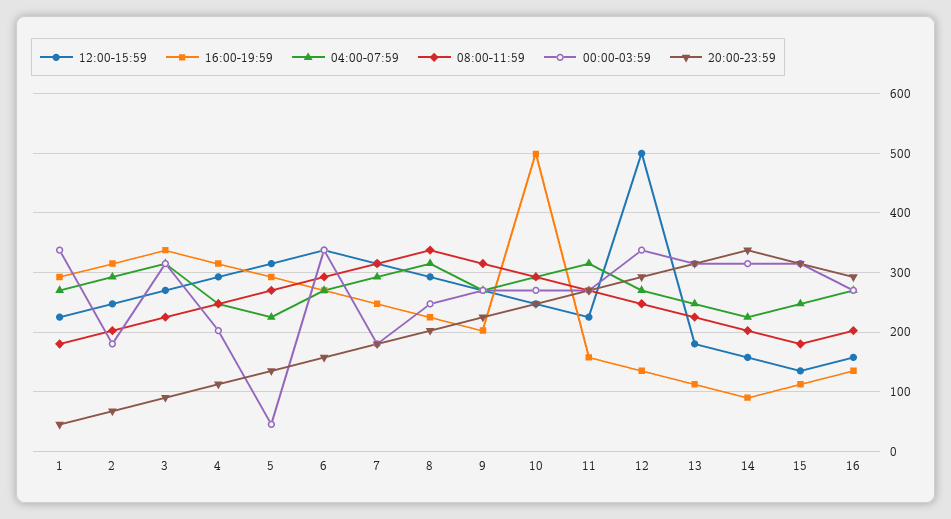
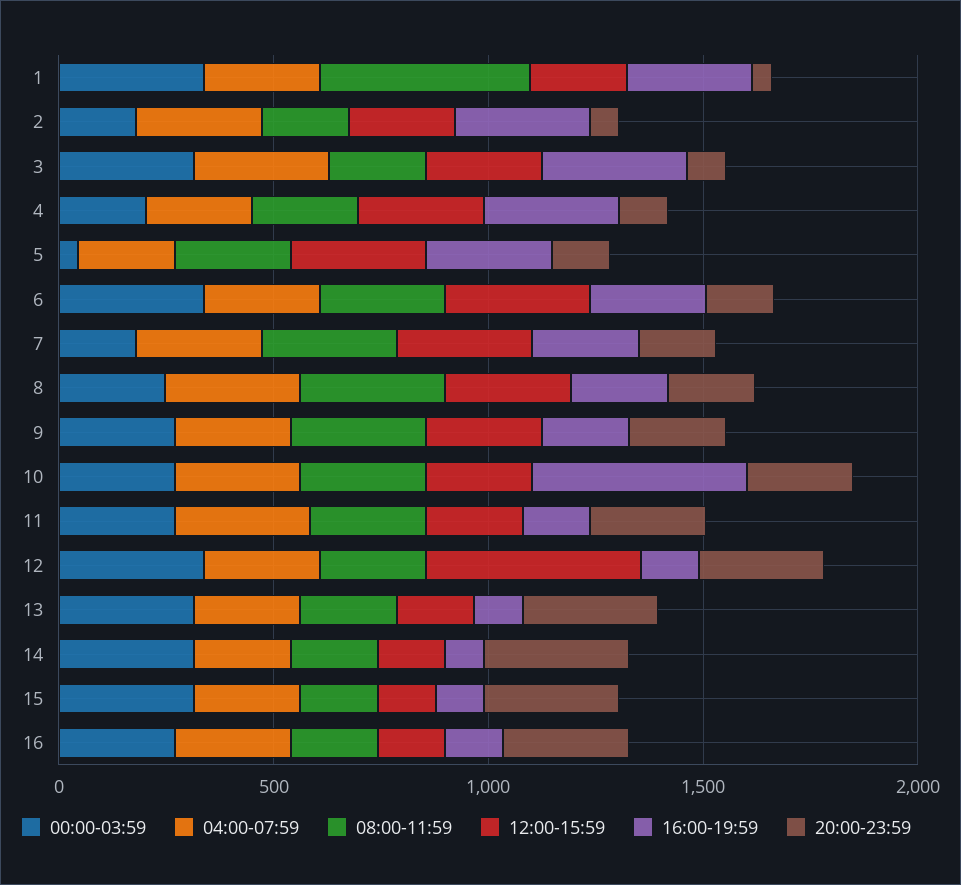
  {
    "12:00-15:59": {
      "1": 220,
      "2": 240,
      "3": 280,
      "4": 300,
      "5": 320,
      "6": 340,
      "7": 320,
      "8": 300,
      "9": 280,
      "10": 240,
      "11": 220,
      "12": 500,
      "13": 180,
      "14": 160,
      "15": 140,
      "16": 160
    },
    "16:00-19:59": {
      "1": 300,
      "2": 320,
      "3": 340,
      "4": 320,
      "5": 300,
      "6": 280,
      "7": 240,
      "8": 220,
      "9": 200,
      "10": 500,
      "11": 160,
      "12": 140,
      "13": 120,
      "14": 100,
      "15": 120,
      "16": 140
    },
    "04:00-07:59": {
      "1": 280,
      "2": 300,
      "3": 320,
      "4": 240,
      "5": 220,
      "6": 280,
      "7": 300,
      "8": 320,
      "9": 280,
      "10": 300,
      "11": 320,
      "12": 280,
      "13": 240,
      "14": 220,
      "15": 240,
      "16": 280
    },
    "08:00-11:59": {
-     "1": 180,
+     "1": 500,
      "2": 200,
      "3": 220,
      "4": 240,
      "5": 280,
      "6": 300,
      "7": 320,
      "8": 340,
      "9": 320,
      "10": 300,
      "11": 280,
      "12": 240,
      "13": 220,
      "14": 200,
      "15": 180,
      "16": 200
    },
    "00:00-03:59": {
      "1": 340,
      "2": 180,
      "3": 320,
      "4": 200,
      "5": 40,
      "6": 340,
      "7": 180,
      "8": 240,
      "9": 280,
      "10": 280,
      "11": 280,
      "12": 340,
      "13": 320,
      "14": 320,
      "15": 320,
      "16": 280
    },
    "20:00-23:59": {
      "1": 40,
      "2": 60,
      "3": 100,
      "4": 120,
      "5": 140,
      "6": 160,
      "7": 180,
      "8": 200,
      "9": 220,
      "10": 240,
      "11": 280,
      "12": 300,
      "13": 320,
      "14": 340,
      "15": 320,
      "16": 300
    }
  }

